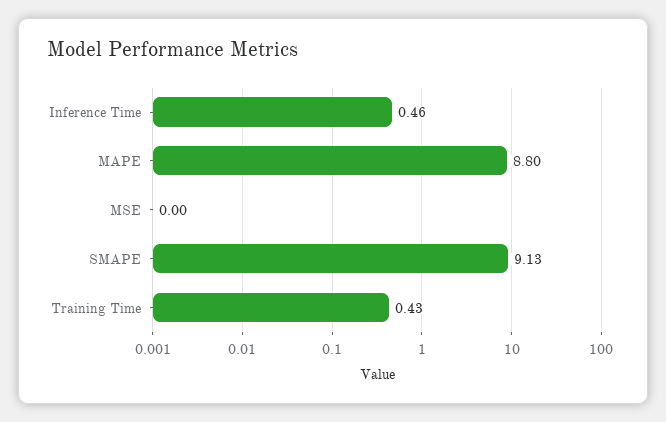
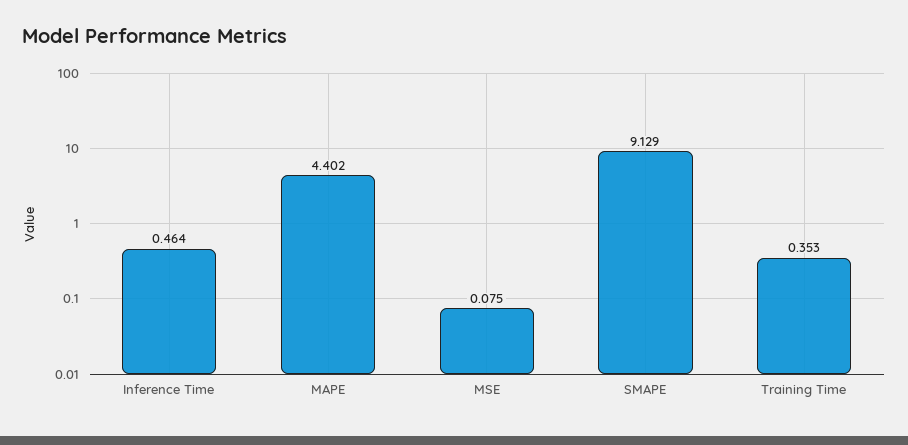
  {
    "Inference Time": 0.464,
-   "MAPE": 8.8,
+   "MAPE": 4.402,
-   "MSE": 0,
+   "MSE": 0.075,
    "SMAPE": 9.129,
-   "Training Time": 0.43
+   "Training Time": 0.353
  }

